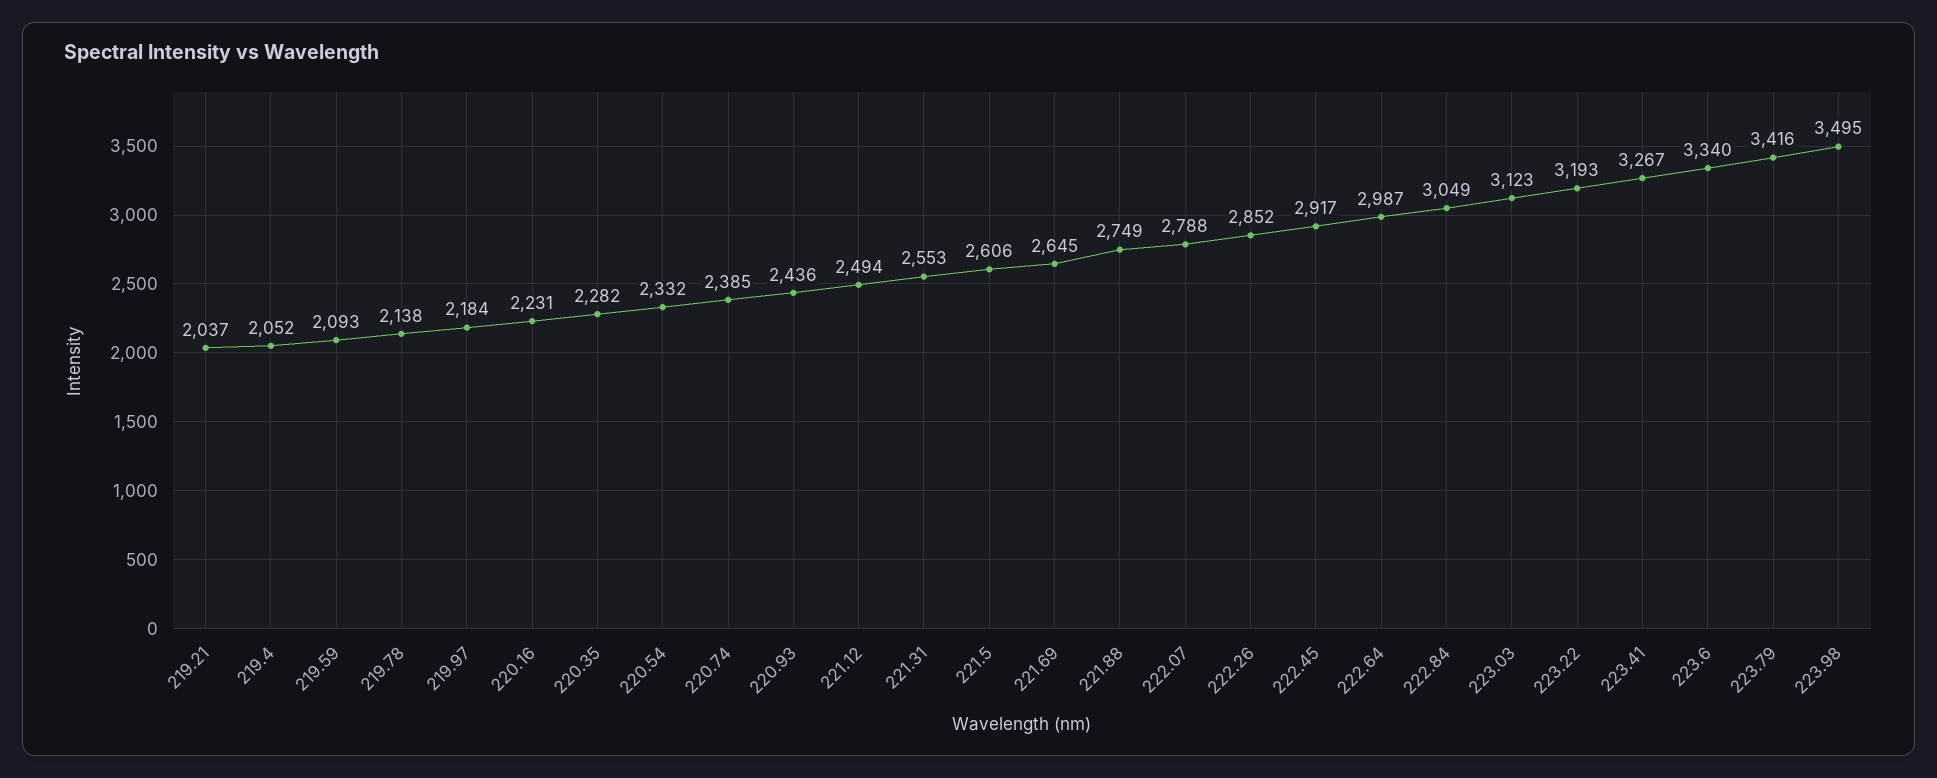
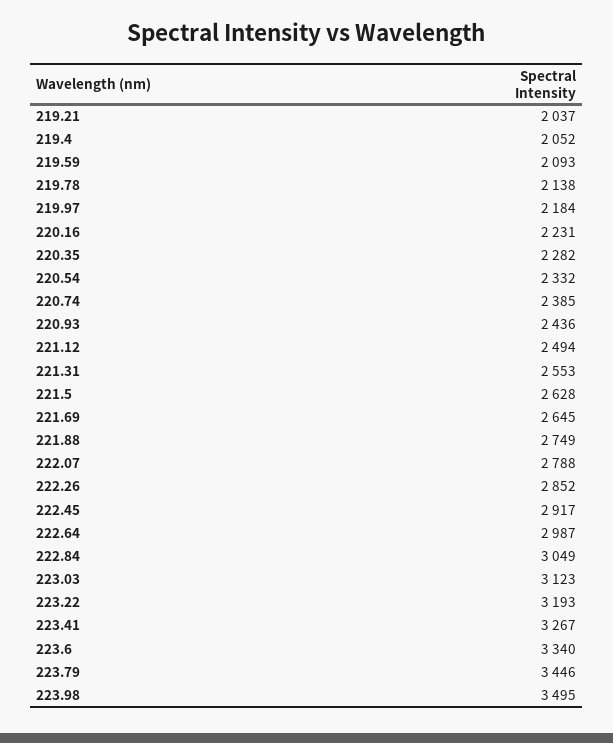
  {
    "219.21": 2037,
    "219.4": 2052,
    "219.59": 2093,
    "219.78": 2138,
    "219.97": 2184,
    "220.16": 2231,
    "220.35": 2282,
    "220.54": 2332,
    "220.74": 2385,
    "220.93": 2436,
    "221.12": 2494,
    "221.31": 2553,
-   "221.5": 2606,
+   "221.5": 2628,
    "221.69": 2645,
    "221.88": 2749,
    "222.07": 2788,
    "222.26": 2852,
    "222.45": 2917,
    "222.64": 2987,
    "222.84": 3049,
    "223.03": 3123,
    "223.22": 3193,
    "223.41": 3267,
    "223.6": 3340,
-   "223.79": 3416,
+   "223.79": 3446,
    "223.98": 3495
  }

